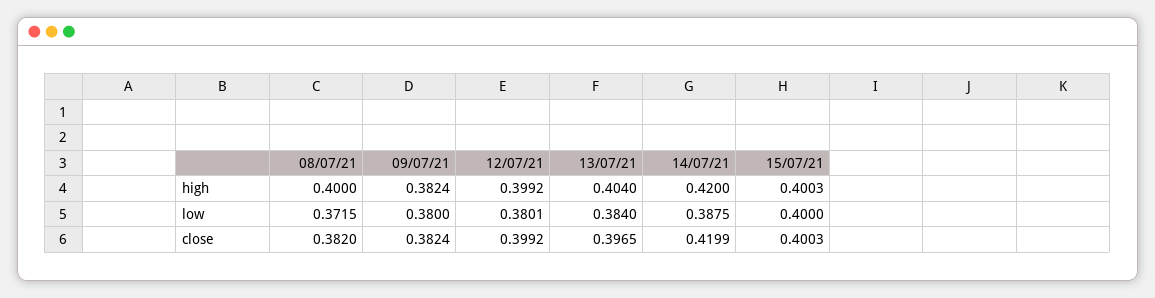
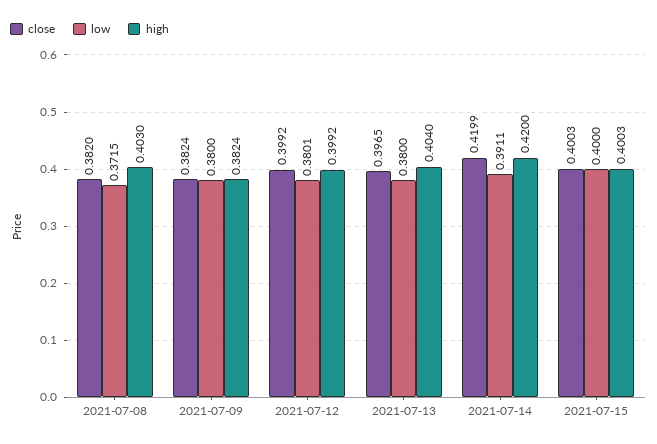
  {
    "high": {
-     "08/07/21": 0.4,
+     "08/07/21": 0.403,
      "09/07/21": 0.3824,
      "12/07/21": 0.3992,
      "13/07/21": 0.404,
      "14/07/21": 0.42,
      "15/07/21": 0.4003
    },
    "low": {
      "08/07/21": 0.3715,
      "09/07/21": 0.38,
      "12/07/21": 0.3801,
-     "13/07/21": 0.384,
+     "13/07/21": 0.38,
-     "14/07/21": 0.3875,
+     "14/07/21": 0.3911,
      "15/07/21": 0.4
    },
    "close": {
      "08/07/21": 0.382,
      "09/07/21": 0.3824,
      "12/07/21": 0.3992,
      "13/07/21": 0.3965,
      "14/07/21": 0.4199,
      "15/07/21": 0.4003
    }
  }

